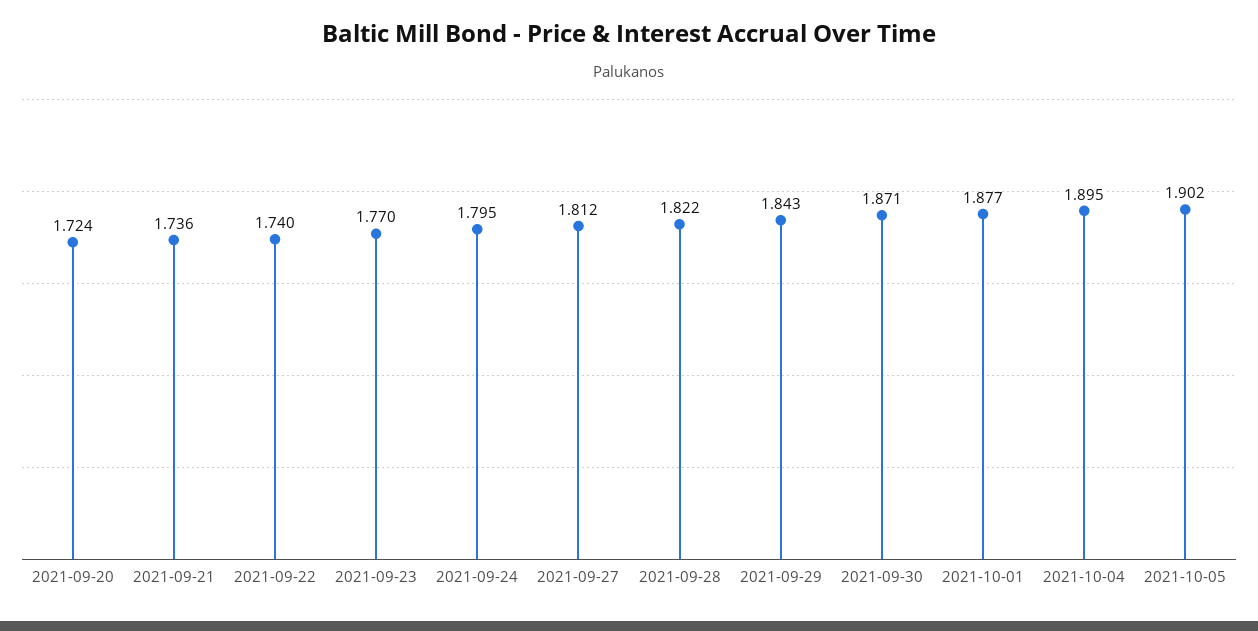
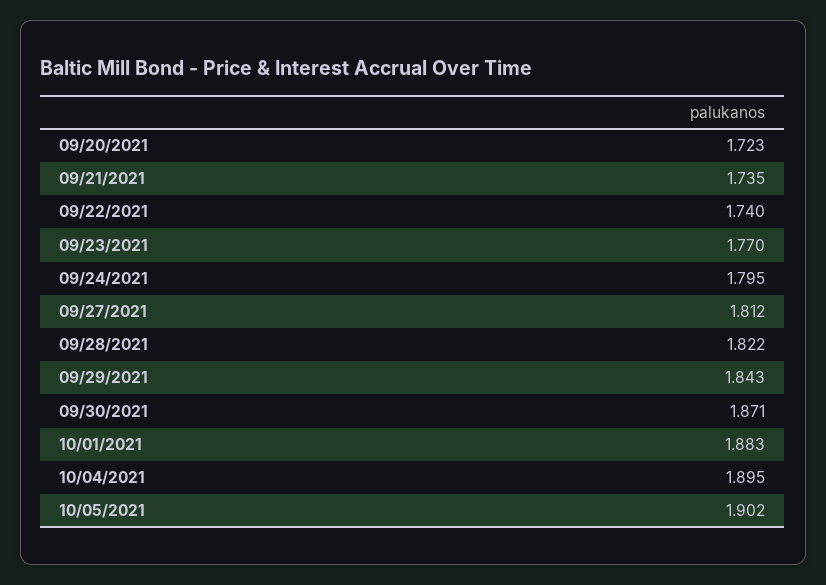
  {
-   "2021-09-20": 1.724,
+   "2021-09-20": 1.723,
-   "2021-09-21": 1.736,
+   "2021-09-21": 1.735,
    "2021-09-22": 1.74,
    "2021-09-23": 1.77,
    "2021-09-24": 1.795,
    "2021-09-27": 1.812,
    "2021-09-28": 1.822,
    "2021-09-29": 1.843,
    "2021-09-30": 1.871,
-   "2021-10-01": 1.877,
+   "2021-10-01": 1.883,
    "2021-10-04": 1.895,
    "2021-10-05": 1.902
  }

